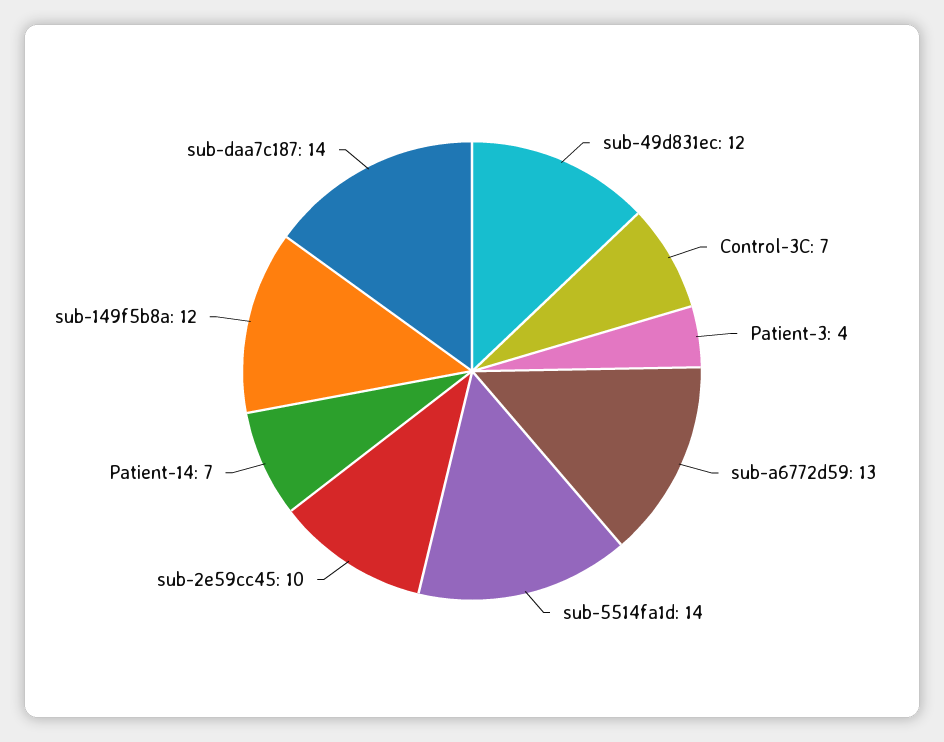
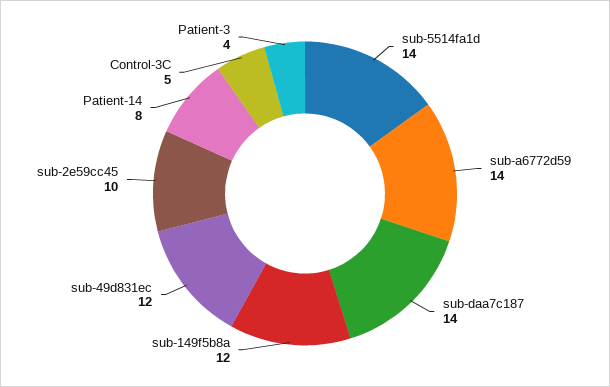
  {
    "sub-49d831ec": 12,
-   "Control-3C": 7,
+   "Control-3C": 5,
    "Patient-3": 4,
-   "sub-a6772d59": 13,
+   "sub-a6772d59": 14,
    "sub-5514fa1d": 14,
    "sub-2e59cc45": 10,
-   "Patient-14": 7,
+   "Patient-14": 8,
    "sub-149f5b8a": 12,
    "sub-daa7c187": 14
  }

